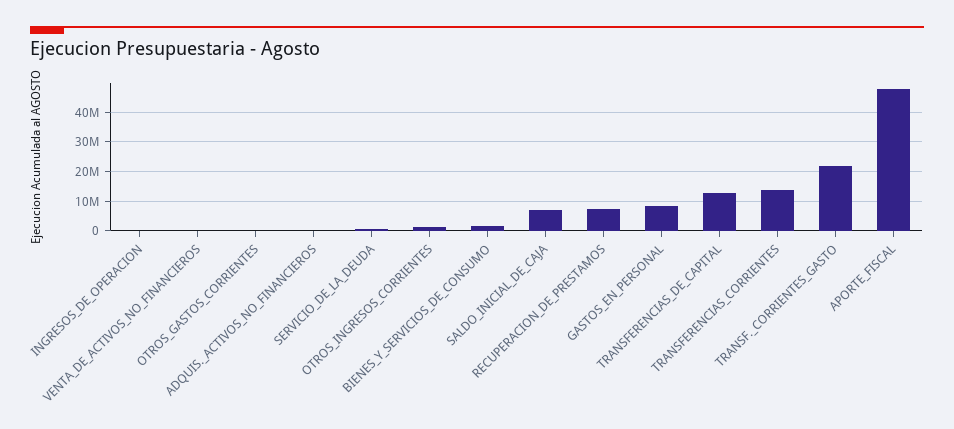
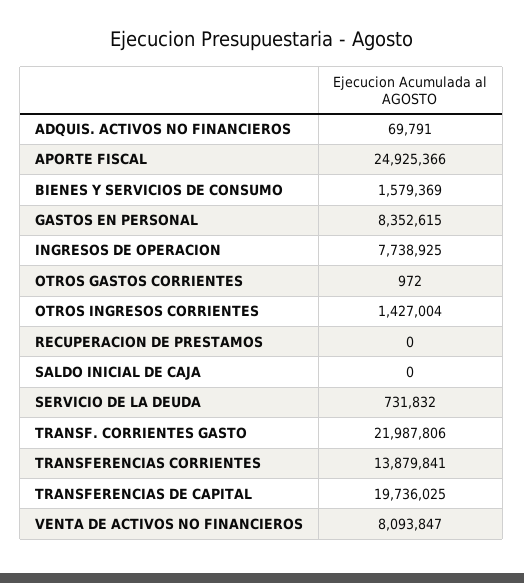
  {
-   "INGRESOS_DE_OPERACION": 0,
+   "INGRESOS_DE_OPERACION": 7738925,
-   "VENTA_DE_ACTIVOS_NO_FINANCIEROS": 0,
+   "VENTA_DE_ACTIVOS_NO_FINANCIEROS": 8093847,
    "OTROS_GASTOS_CORRIENTES": 972,
    "ADQUIS._ACTIVOS_NO_FINANCIEROS": 69791,
    "SERVICIO_DE_LA_DEUDA": 731832,
    "OTROS_INGRESOS_CORRIENTES": 1427004,
    "BIENES_Y_SERVICIOS_DE_CONSUMO": 1579369,
-   "SALDO_INICIAL_DE_CAJA": 7500000,
+   "SALDO_INICIAL_DE_CAJA": 0,
-   "RECUPERACION_DE_PRESTAMOS": 7500000,
+   "RECUPERACION_DE_PRESTAMOS": 0,
    "GASTOS_EN_PERSONAL": 8352615,
-   "TRANSFERENCIAS_DE_CAPITAL": 12500000,
+   "TRANSFERENCIAS_DE_CAPITAL": 19736025,
    "TRANSFERENCIAS_CORRIENTES": 13879841,
    "TRANSF._CORRIENTES_GASTO": 21987806,
-   "APORTE_FISCAL": 47500000
+   "APORTE_FISCAL": 24925366
  }

